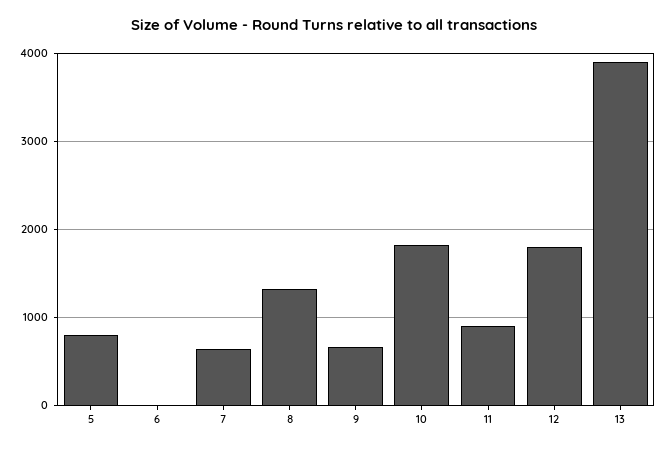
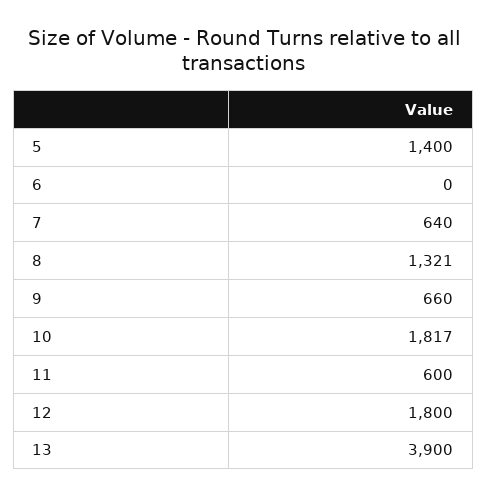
  {
-   "5": 800,
+   "5": 1400,
    "6": 0,
    "7": 640,
    "8": 1321,
    "9": 660,
    "10": 1817,
-   "11": 900,
+   "11": 600,
    "12": 1800,
    "13": 3900
  }

